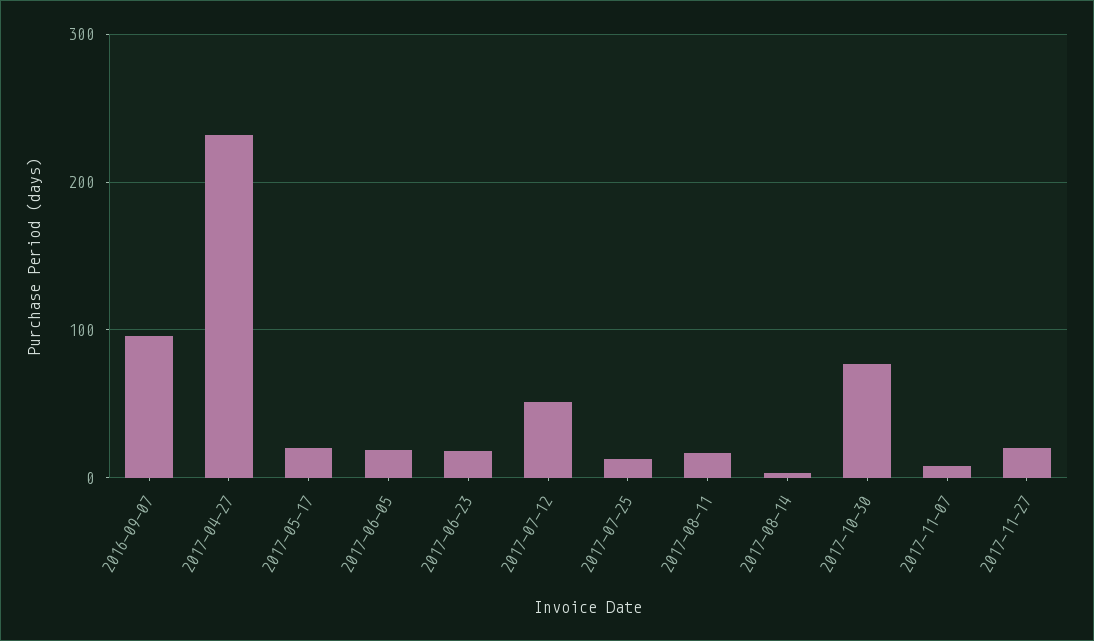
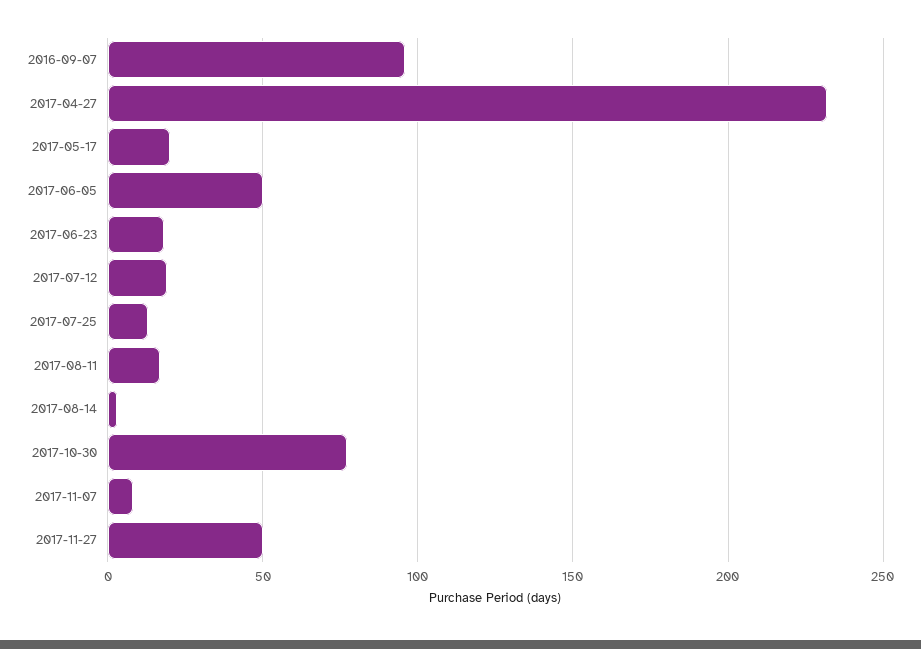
  {
    "2016-09-07": 95,
    "2017-04-27": 230,
    "2017-05-17": 20,
-   "2017-06-05": 20,
+   "2017-06-05": 50,
    "2017-06-23": 20,
-   "2017-07-12": 50,
+   "2017-07-12": 20,
    "2017-07-25": 15,
    "2017-08-11": 15,
    "2017-08-14": 5,
    "2017-10-30": 75,
    "2017-11-07": 10,
-   "2017-11-27": 20
+   "2017-11-27": 50
  }

